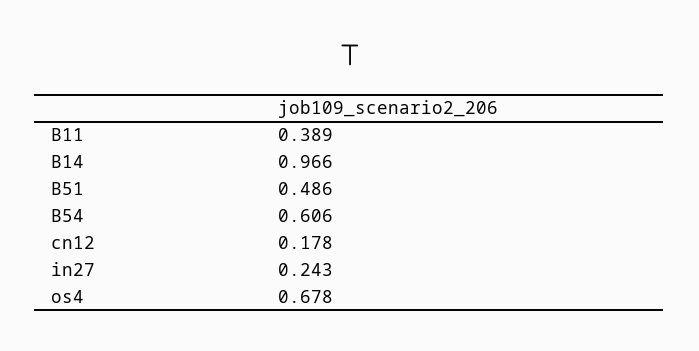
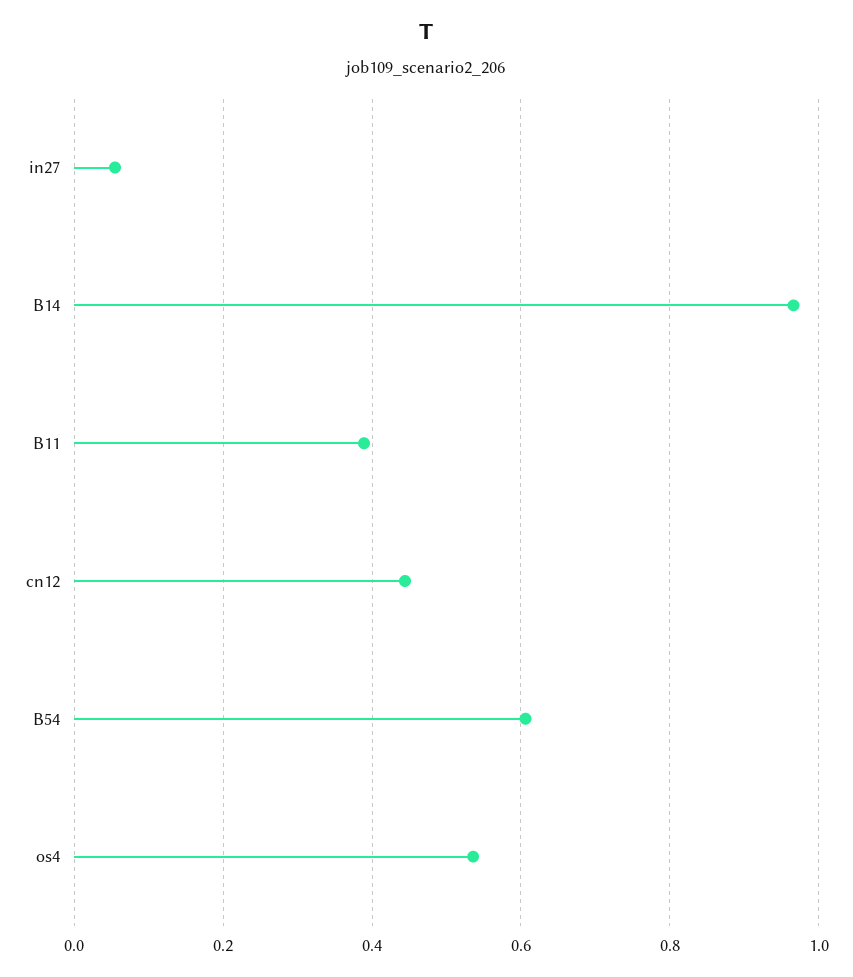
  {
    "B11": 0.389,
    "B14": 0.966,
-   "B51": 0.486,
    "B54": 0.606,
-   "cn12": 0.178,
+   "cn12": 0.44,
-   "in27": 0.243,
+   "in27": 0.06,
-   "os4": 0.678
+   "os4": 0.54
  }

